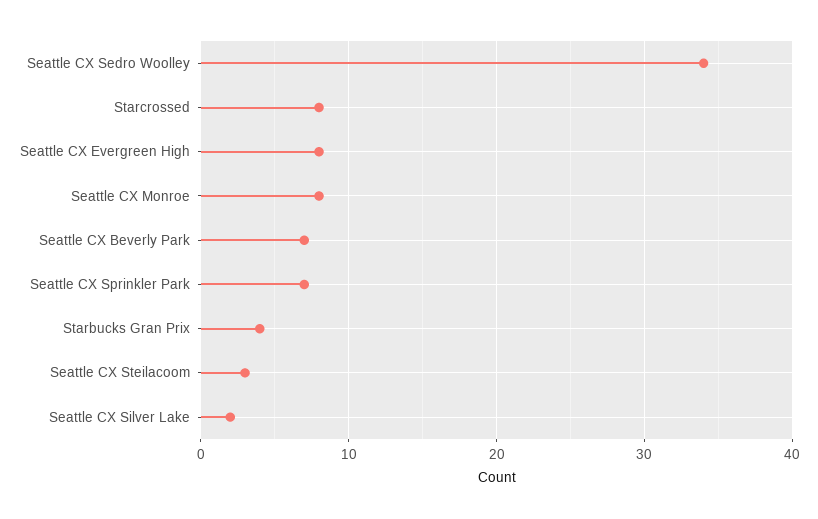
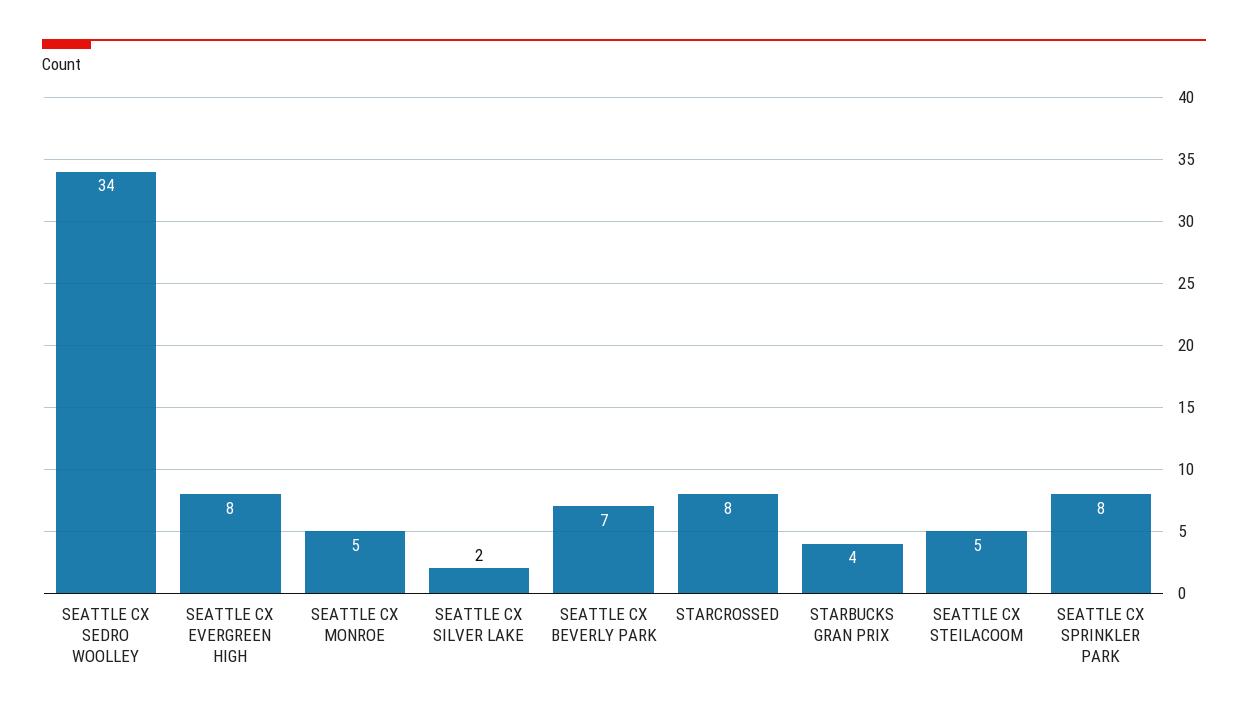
  {
    "Seattle CX Sedro Woolley": 34,
    "Starcrossed": 8,
    "Seattle CX Evergreen High": 8,
-   "Seattle CX Monroe": 8,
+   "Seattle CX Monroe": 5,
    "Seattle CX Beverly Park": 7,
-   "Seattle CX Sprinkler Park": 7,
+   "Seattle CX Sprinkler Park": 8,
    "Starbucks Gran Prix": 4,
-   "Seattle CX Steilacoom": 3,
+   "Seattle CX Steilacoom": 5,
    "Seattle CX Silver Lake": 2
  }

